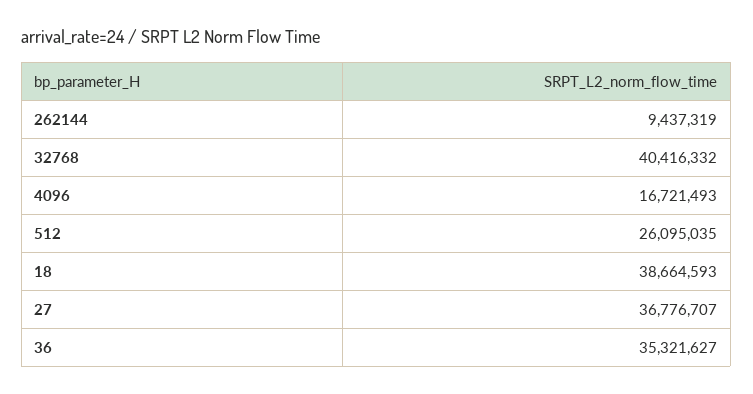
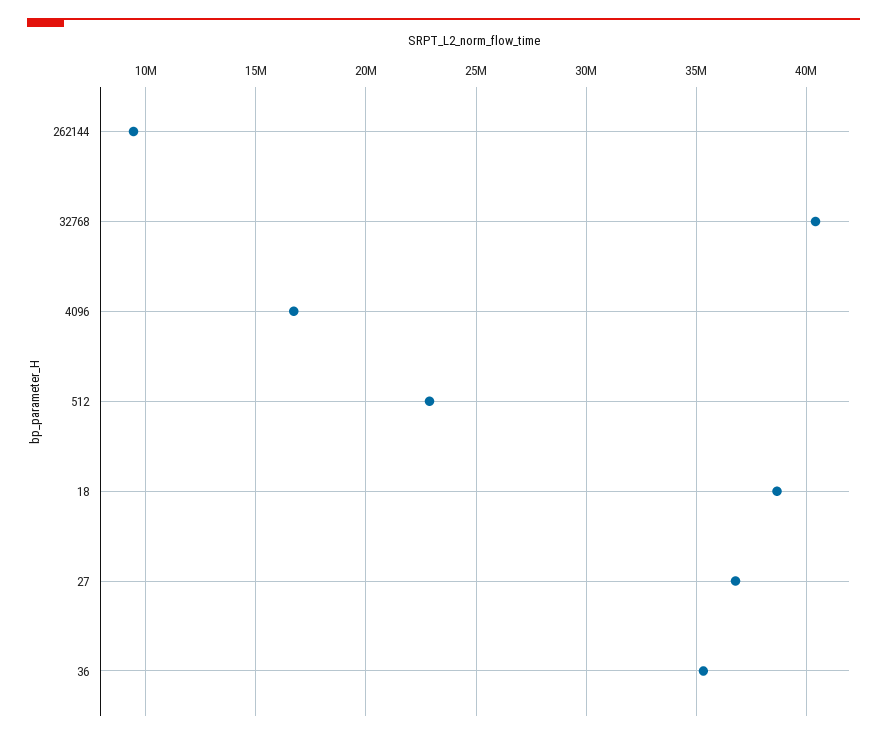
  {
    "262144": 9437319,
    "32768": 40416332,
    "4096": 16721493,
-   "512": 26095035,
+   "512": 23000000,
    "18": 38664593,
    "27": 36776707,
    "36": 35321627
  }

